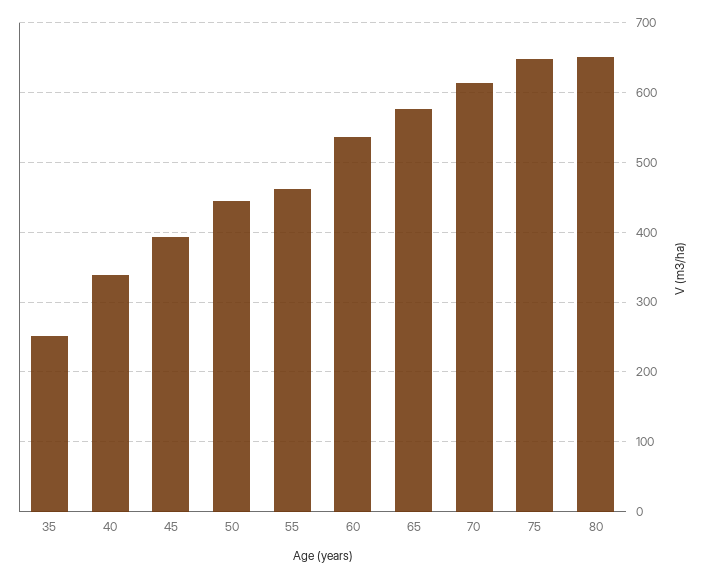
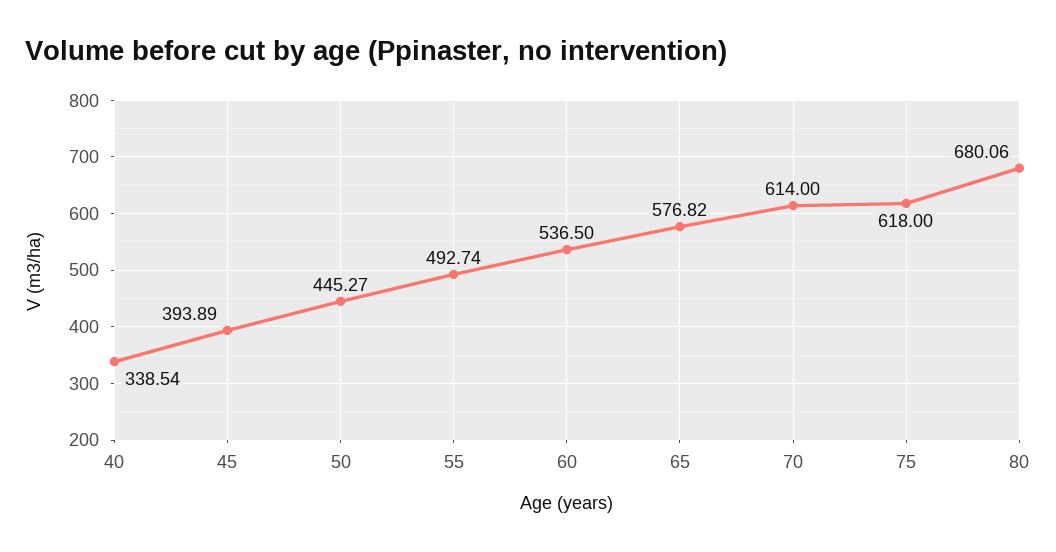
  {
-   "35": 250,
    "40": 338.54,
    "45": 393.89,
    "50": 445.27,
-   "55": 460,
+   "55": 492.74,
    "60": 536.5,
    "65": 576.82,
    "70": 614,
-   "75": 650,
+   "75": 618,
-   "80": 650
+   "80": 680.06
  }

